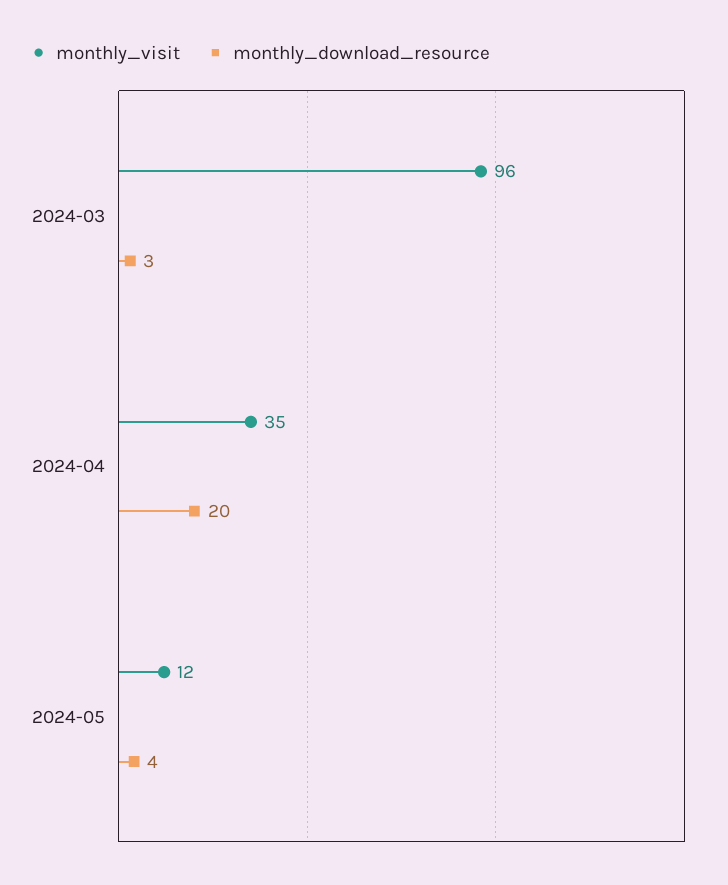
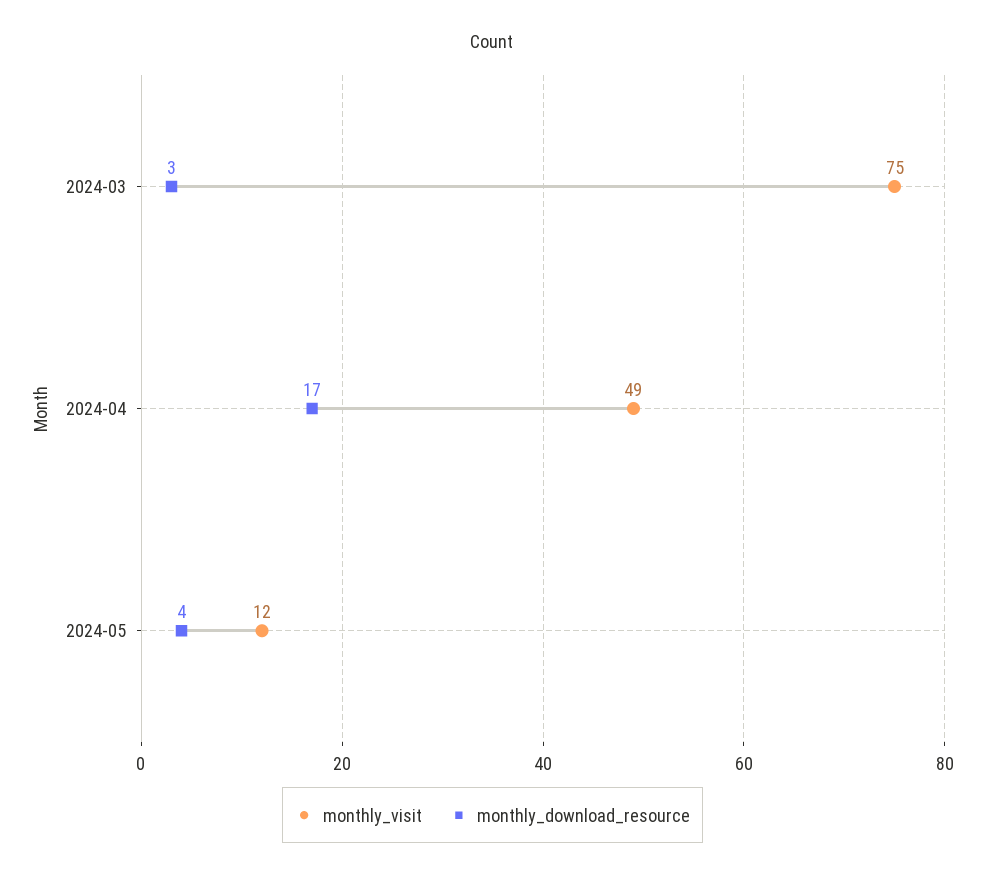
  {
    "monthly_visit": {
-     "2024-03": 96,
+     "2024-03": 75,
-     "2024-04": 35,
+     "2024-04": 49,
      "2024-05": 12
    },
    "monthly_download_resource": {
      "2024-03": 3,
-     "2024-04": 20,
+     "2024-04": 17,
      "2024-05": 4
    }
  }

